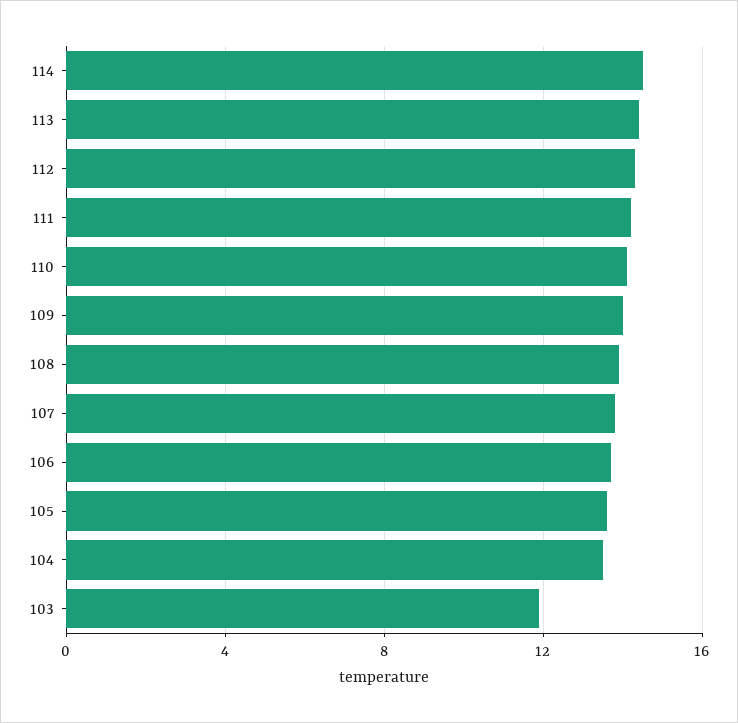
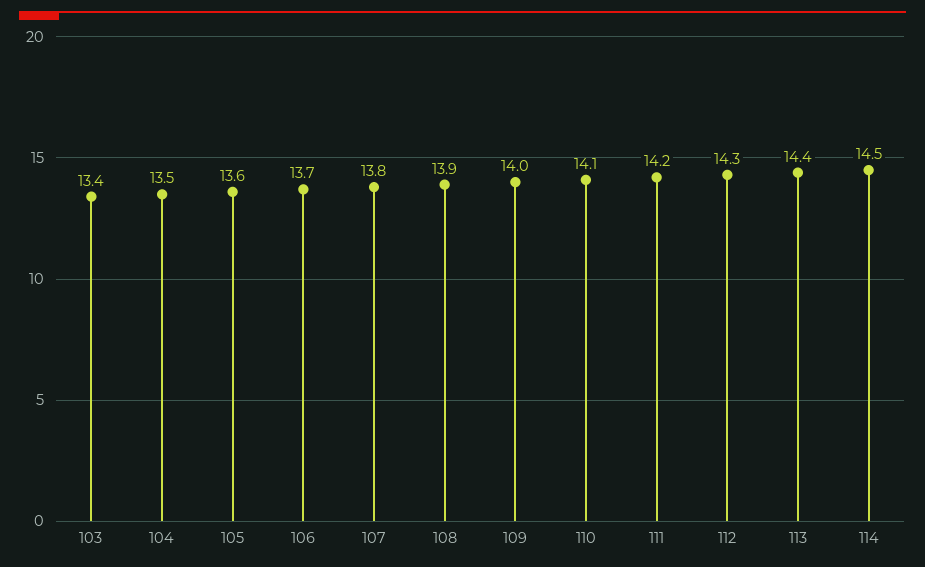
  {
    "114": 14.5,
    "113": 14.4,
    "112": 14.3,
    "111": 14.2,
    "110": 14.1,
    "109": 14,
    "108": 13.9,
    "107": 13.8,
    "106": 13.7,
    "105": 13.6,
    "104": 13.5,
-   "103": 12
+   "103": 13.4
  }

